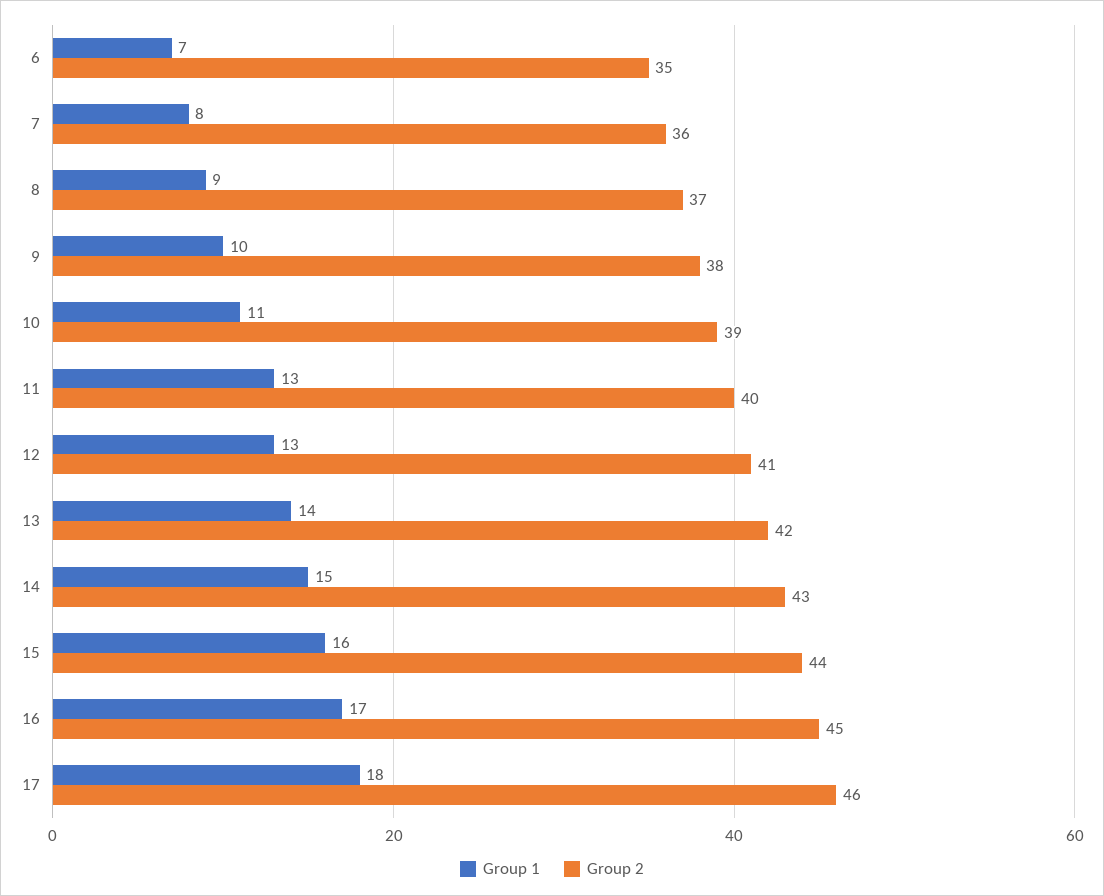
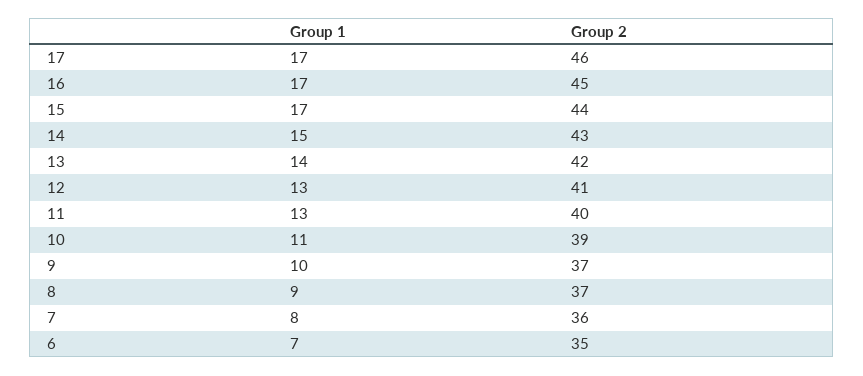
  {
    "Group 1": {
      "6": 7,
      "7": 8,
      "8": 9,
      "9": 10,
      "10": 11,
      "11": 13,
      "12": 13,
      "13": 14,
      "14": 15,
-     "15": 16,
+     "15": 17,
      "16": 17,
-     "17": 18
+     "17": 17
    },
    "Group 2": {
      "6": 35,
      "7": 36,
      "8": 37,
-     "9": 38,
+     "9": 37,
      "10": 39,
      "11": 40,
      "12": 41,
      "13": 42,
      "14": 43,
      "15": 44,
      "16": 45,
      "17": 46
    }
  }

